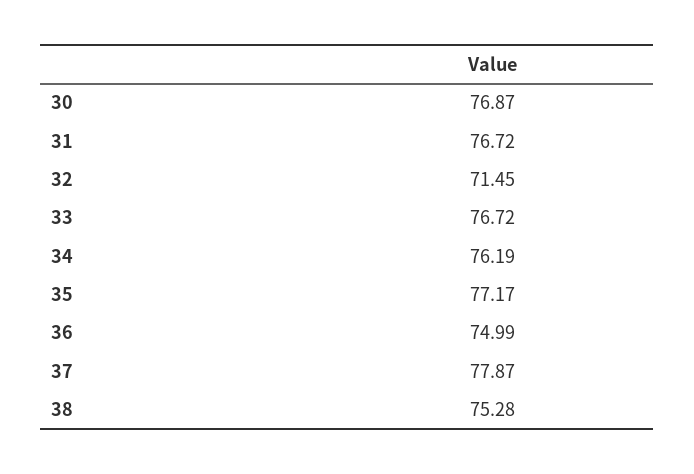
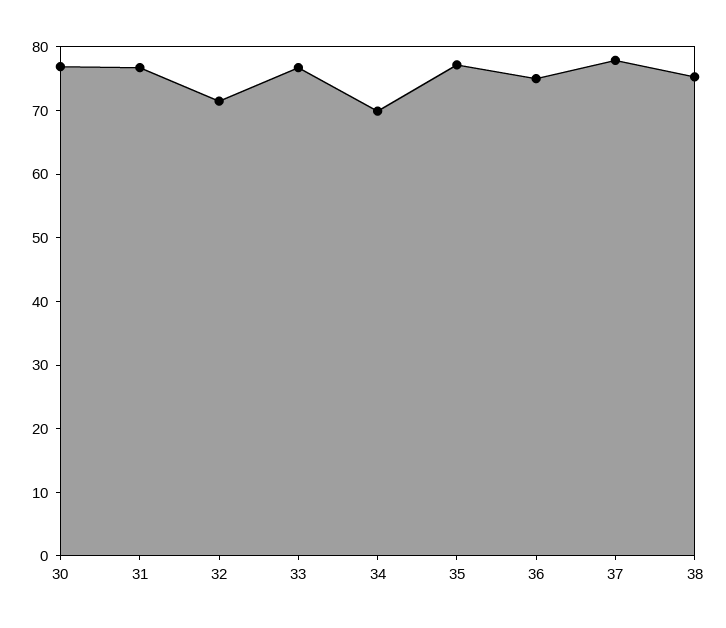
  {
    "30": 76.87,
    "31": 76.72,
    "32": 71.45,
    "33": 76.72,
-   "34": 76.19,
+   "34": 70,
    "35": 77.17,
    "36": 74.99,
    "37": 77.87,
    "38": 75.28
  }

